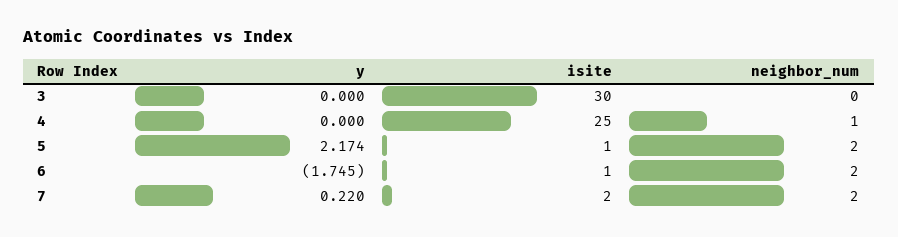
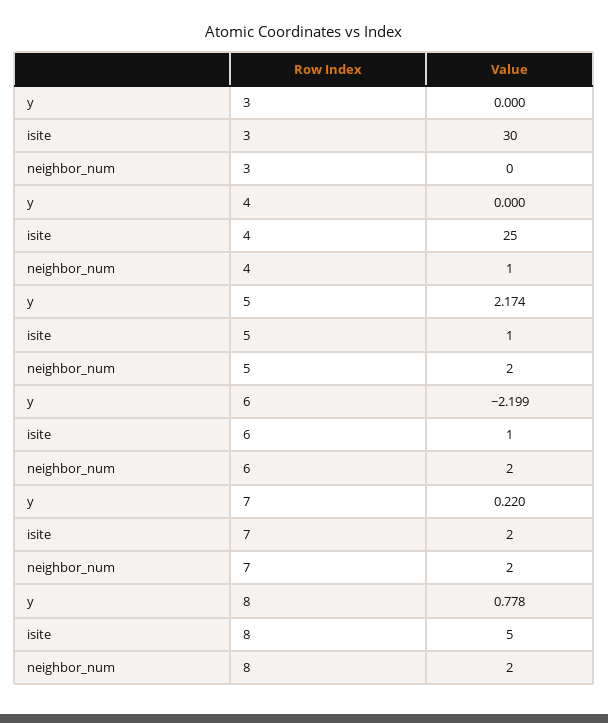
  {
    "y": {
      "3": 0,
      "4": 0,
      "5": 2.174,
-     "6": -1.745,
+     "6": -2.199,
-     "7": 0.22
+     "7": 0.22,
+     "8": 0.778
    },
    "isite": {
      "3": 30,
      "4": 25,
      "5": 1,
      "6": 1,
-     "7": 2
+     "7": 2,
+     "8": 5
    },
    "neighbor_num": {
      "3": 0,
      "4": 1,
      "5": 2,
      "6": 2,
-     "7": 2
+     "7": 2,
+     "8": 2
    }
  }

